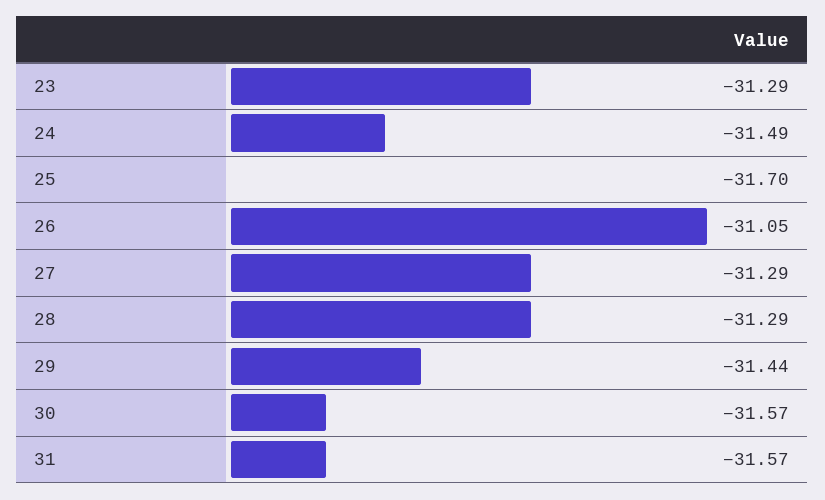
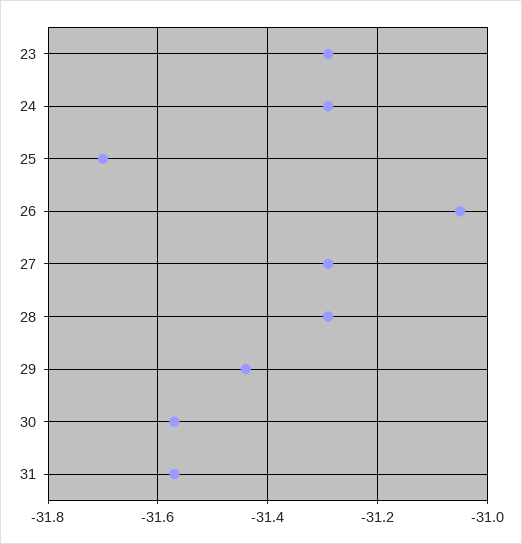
  {
    "23": -31.29,
-   "24": -31.49,
+   "24": -31.3,
    "25": -31.7,
    "26": -31.05,
    "27": -31.29,
    "28": -31.29,
    "29": -31.44,
    "30": -31.57,
    "31": -31.57
  }

